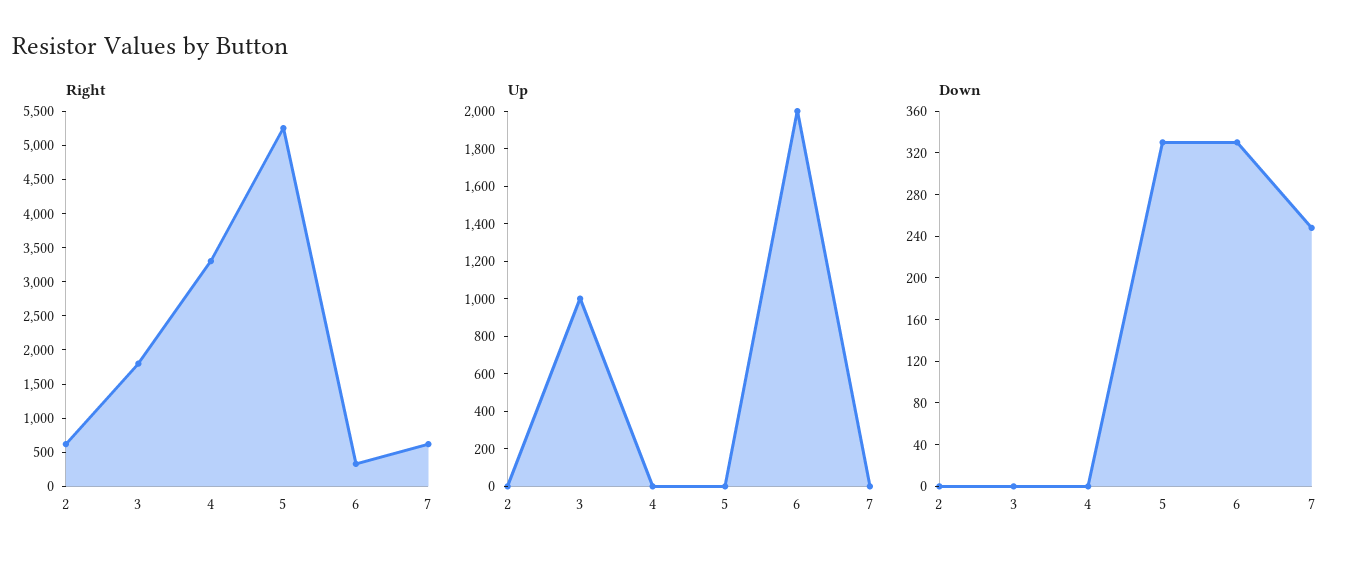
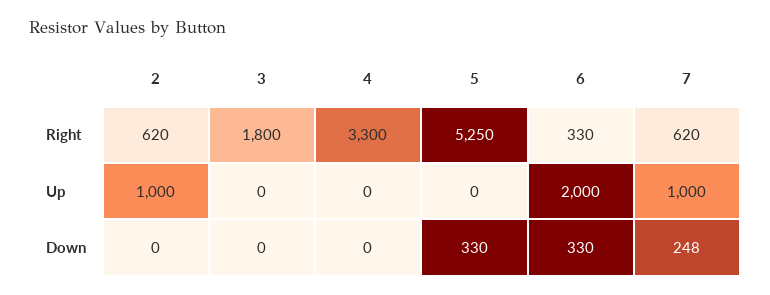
  {
    "Right": {
      "2": 620,
      "3": 1800,
      "4": 3300,
      "5": 5250,
      "6": 330,
      "7": 620
    },
    "Up": {
-     "2": 0,
+     "2": 1000,
-     "3": 1000,
+     "3": 0,
      "4": 0,
      "5": 0,
      "6": 2000,
-     "7": 0
+     "7": 1000
    },
    "Down": {
      "2": 0,
      "3": 0,
      "4": 0,
      "5": 330,
      "6": 330,
      "7": 248
    }
  }

